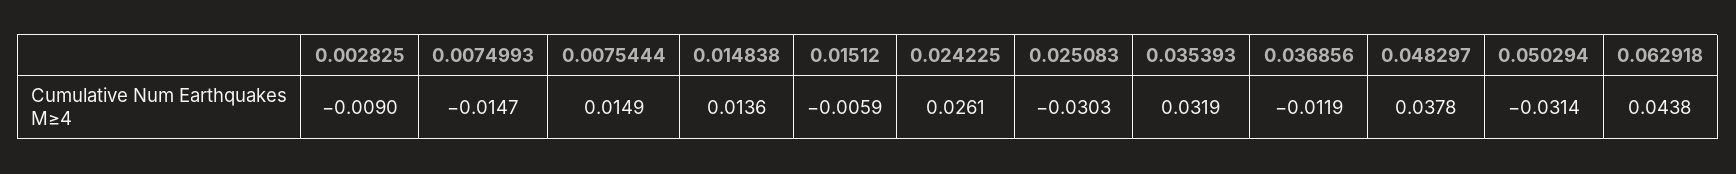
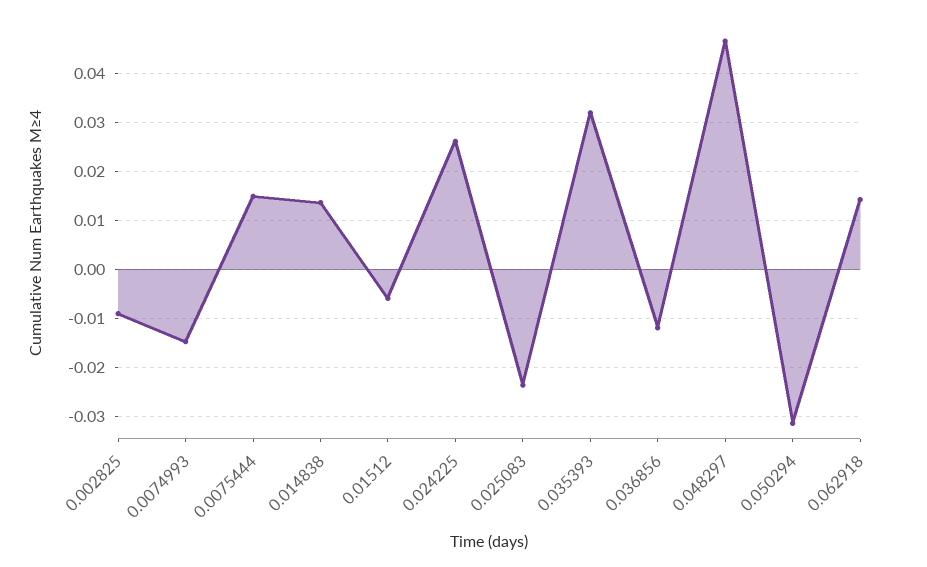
  {
    "0.002825": -0.009,
    "0.0074993": -0.0147,
    "0.0075444": 0.0149,
    "0.014838": 0.0136,
    "0.01512": -0.0059,
    "0.024225": 0.0261,
-   "0.025083": -0.0303,
+   "0.025083": -0.024,
    "0.035393": 0.0319,
    "0.036856": -0.0119,
-   "0.048297": 0.0378,
+   "0.048297": 0.046,
    "0.050294": -0.0314,
-   "0.062918": 0.0438
+   "0.062918": 0.014
  }

